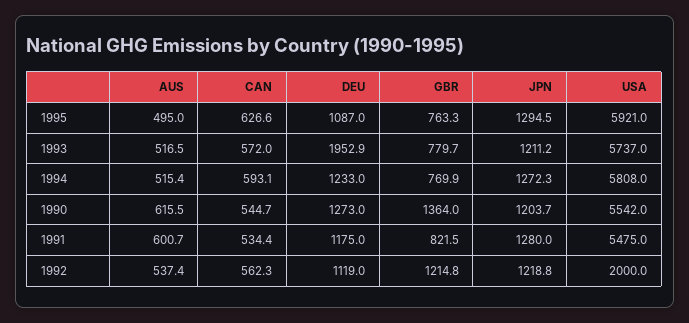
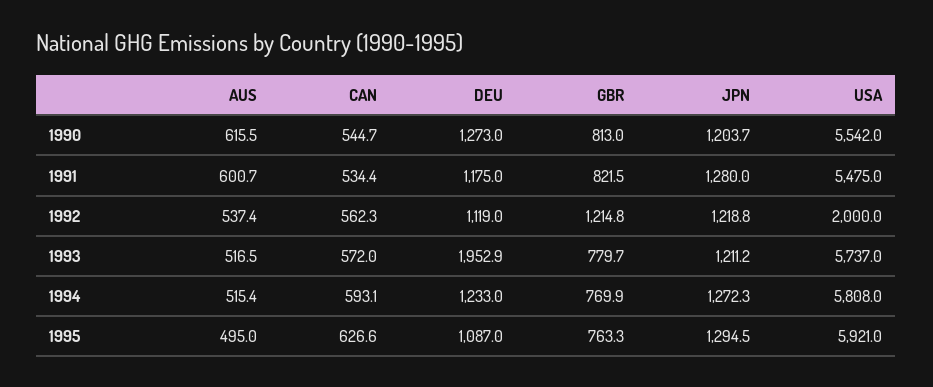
  {
    "AUS": {
      "1995": 495,
      "1993": 516.5,
      "1994": 515.4,
      "1990": 615.5,
      "1991": 600.7,
      "1992": 537.4
    },
    "CAN": {
      "1995": 626.6,
      "1993": 572,
      "1994": 593.1,
      "1990": 544.7,
      "1991": 534.4,
      "1992": 562.3
    },
    "DEU": {
      "1995": 1087,
      "1993": 1952.9,
      "1994": 1233,
      "1990": 1273,
      "1991": 1175,
      "1992": 1119
    },
    "GBR": {
      "1995": 763.3,
      "1993": 779.7,
      "1994": 769.9,
-     "1990": 1364,
+     "1990": 813,
      "1991": 821.5,
      "1992": 1214.8
    },
    "JPN": {
      "1995": 1294.5,
      "1993": 1211.2,
      "1994": 1272.3,
      "1990": 1203.7,
      "1991": 1280,
      "1992": 1218.8
    },
    "USA": {
      "1995": 5921,
      "1993": 5737,
      "1994": 5808,
      "1990": 5542,
      "1991": 5475,
      "1992": 2000
    }
  }

